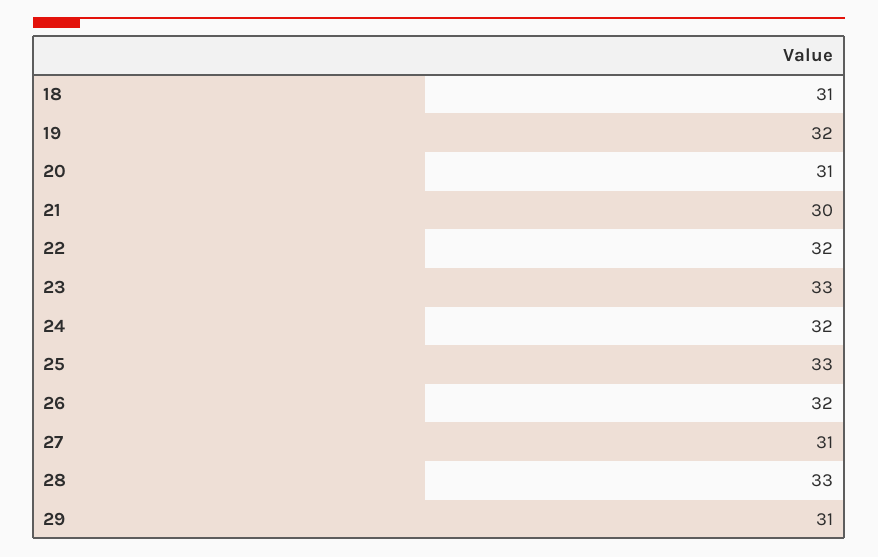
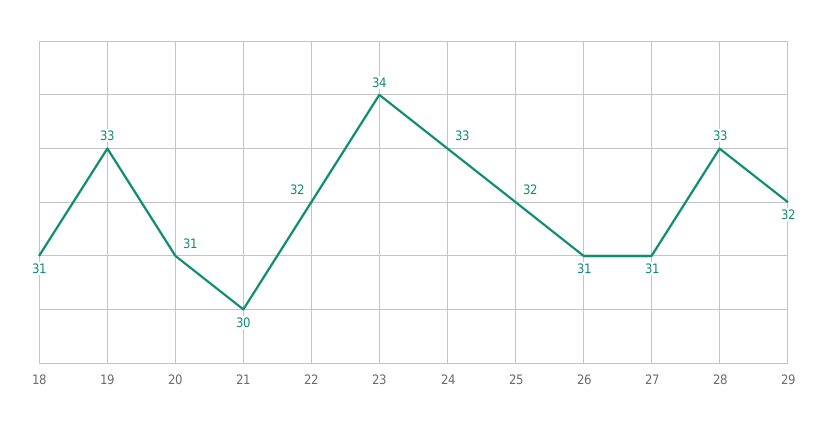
  {
    "18": 31,
-   "19": 32,
+   "19": 33,
    "20": 31,
    "21": 30,
    "22": 32,
-   "23": 33,
+   "23": 34,
-   "24": 32,
+   "24": 33,
-   "25": 33,
+   "25": 32,
-   "26": 32,
+   "26": 31,
    "27": 31,
    "28": 33,
-   "29": 31
+   "29": 32
  }

